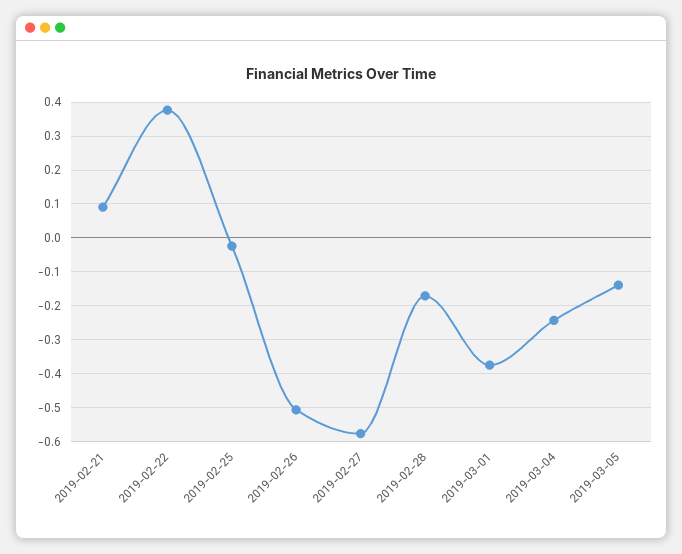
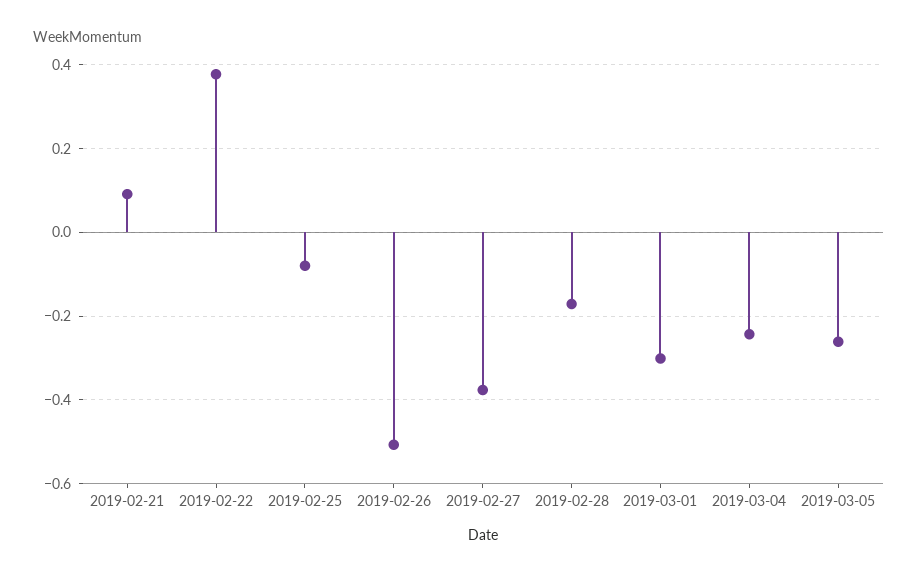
  {
    "2019-02-21": 0.1,
    "2019-02-22": 0.38,
-   "2019-02-25": -0.02,
+   "2019-02-25": -0.08,
    "2019-02-26": -0.5,
-   "2019-02-27": -0.58,
+   "2019-02-27": -0.38,
    "2019-02-28": -0.18,
-   "2019-03-01": -0.38,
+   "2019-03-01": -0.3,
    "2019-03-04": -0.24,
-   "2019-03-05": -0.14
+   "2019-03-05": -0.26
  }

